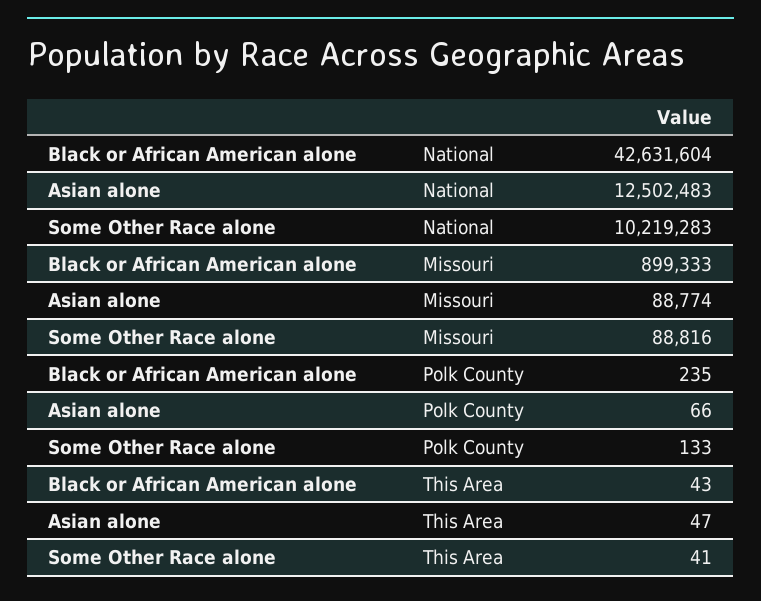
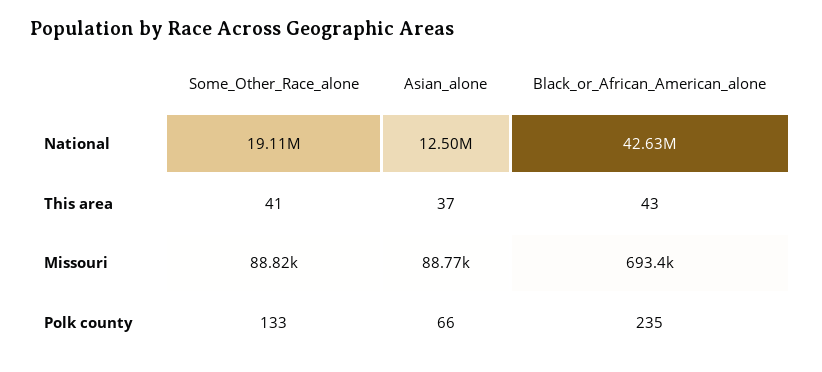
  {
    "Black or African American alone": {
      "National": 42631604,
-     "Missouri": 899333,
+     "Missouri": 693400,
      "Polk County": 235,
      "This Area": 43
    },
    "Asian alone": {
      "National": 12502483,
      "Missouri": 88774,
      "Polk County": 66,
-     "This Area": 47
+     "This Area": 37
    },
    "Some Other Race alone": {
-     "National": 10219283,
+     "National": 19110000,
      "Missouri": 88816,
      "Polk County": 133,
      "This Area": 41
    }
  }

